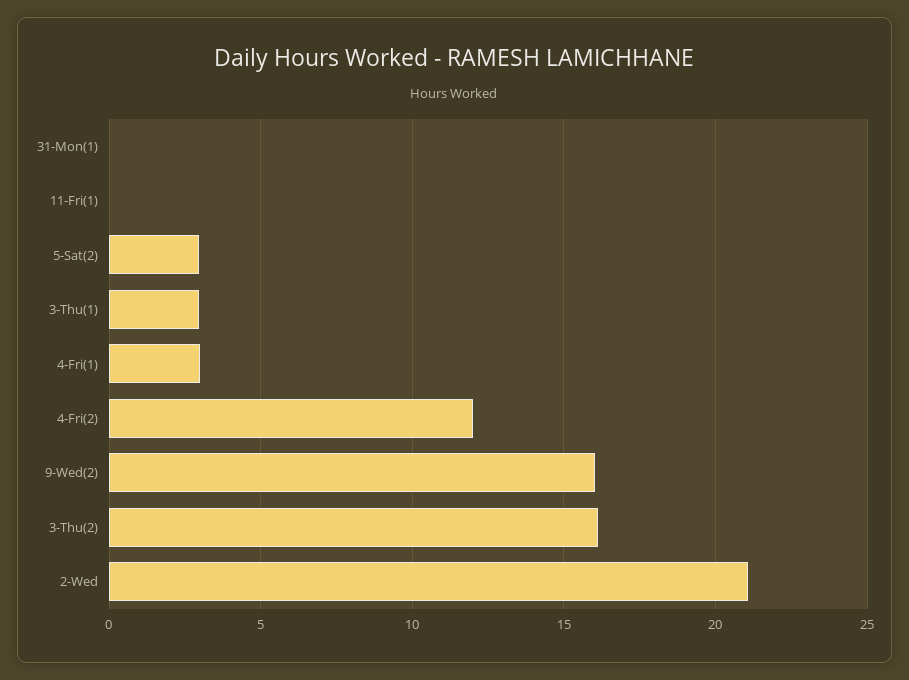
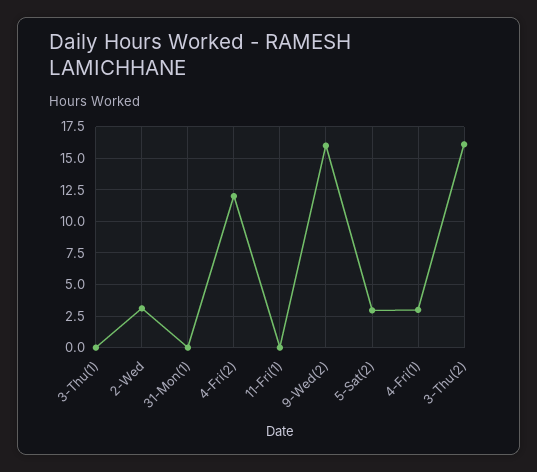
  {
    "31-Mon(1)": 0,
    "11-Fri(1)": 0,
    "5-Sat(2)": 3,
-   "3-Thu(1)": 3,
+   "3-Thu(1)": 0,
    "4-Fri(1)": 3,
    "4-Fri(2)": 12,
    "9-Wed(2)": 16,
    "3-Thu(2)": 16,
-   "2-Wed": 21
+   "2-Wed": 3
  }

